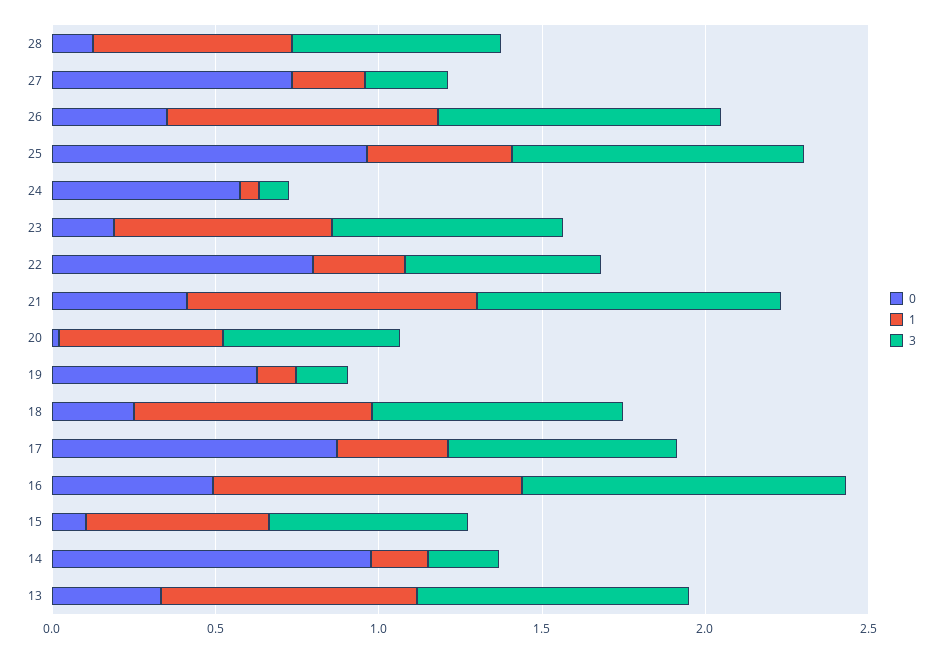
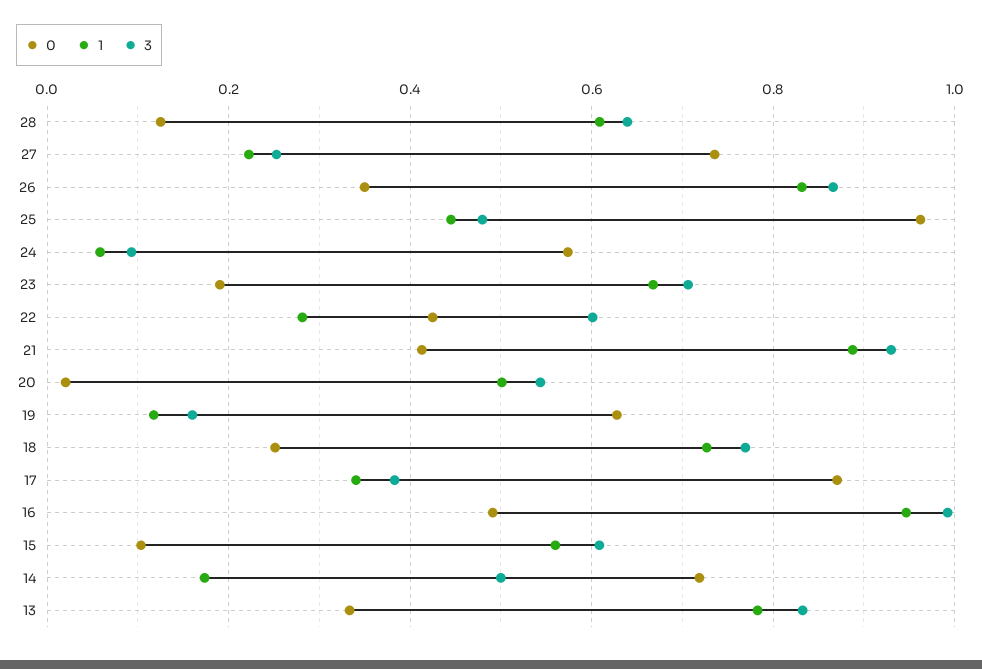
  {
    "0": {
      "28": 0.12,
      "27": 0.74,
      "26": 0.34,
      "25": 0.96,
      "24": 0.58,
      "23": 0.2,
-     "22": 0.8,
+     "22": 0.42,
      "21": 0.42,
      "20": 0.02,
      "19": 0.62,
      "18": 0.26,
      "17": 0.88,
      "16": 0.5,
      "15": 0.1,
-     "14": 1,
+     "14": 0.72,
      "13": 0.34
    },
    "1": {
      "28": 0.6,
      "27": 0.22,
      "26": 0.84,
      "25": 0.44,
      "24": 0.06,
      "23": 0.66,
      "22": 0.28,
      "21": 0.88,
      "20": 0.5,
      "19": 0.12,
      "18": 0.72,
      "17": 0.34,
      "16": 0.94,
      "15": 0.56,
      "14": 0.18,
      "13": 0.78
    },
    "3": {
      "28": 0.64,
      "27": 0.26,
      "26": 0.86,
-     "25": 0.9,
+     "25": 0.48,
      "24": 0.1,
      "23": 0.7,
      "22": 0.6,
      "21": 0.94,
      "20": 0.54,
      "19": 0.16,
      "18": 0.76,
-     "17": 0.7,
+     "17": 0.38,
      "16": 1,
      "15": 0.6,
-     "14": 0.2,
+     "14": 0.5,
      "13": 0.84
    }
  }

